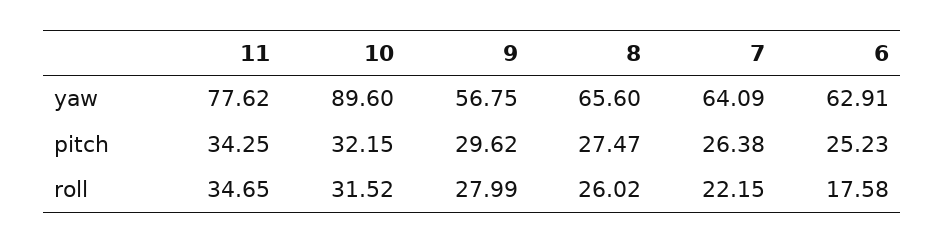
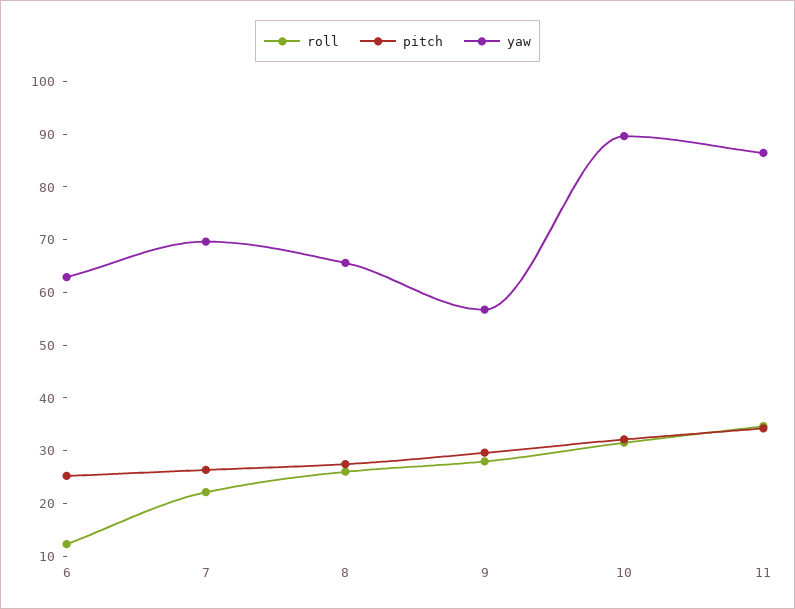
  {
    "yaw": {
-     "11": 77.62,
+     "11": 86,
      "10": 89.6,
      "9": 56.75,
      "8": 65.6,
-     "7": 64.09,
+     "7": 70,
      "6": 62.91
    },
    "pitch": {
      "11": 34.25,
      "10": 32.15,
      "9": 29.62,
      "8": 27.47,
      "7": 26.38,
      "6": 25.23
    },
    "roll": {
      "11": 34.65,
      "10": 31.52,
      "9": 27.99,
      "8": 26.02,
      "7": 22.15,
-     "6": 17.58
+     "6": 12
    }
  }

